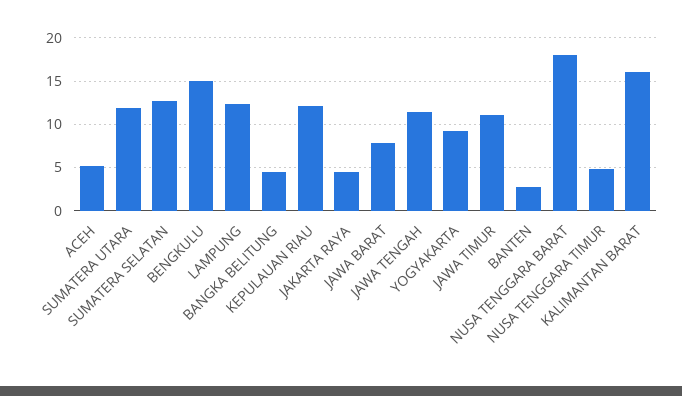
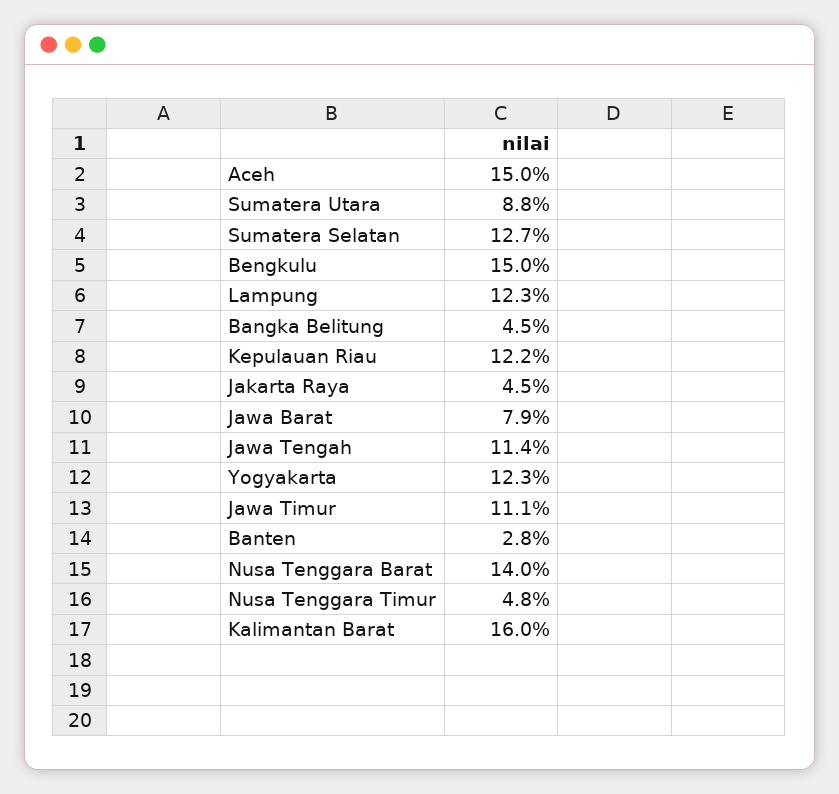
  {
-   "ACEH": 5,
+   "ACEH": 15,
-   "SUMATERA UTARA": 12,
+   "SUMATERA UTARA": 8.8,
    "SUMATERA SELATAN": 12.7,
    "BENGKULU": 15,
    "LAMPUNG": 12.3,
    "BANGKA BELITUNG": 4.5,
    "KEPULAUAN RIAU": 12.2,
    "JAKARTA RAYA": 4.5,
    "JAWA BARAT": 7.9,
    "JAWA TENGAH": 11.4,
-   "YOGYAKARTA": 9,
+   "YOGYAKARTA": 12.3,
    "JAWA TIMUR": 11.1,
    "BANTEN": 2.8,
-   "NUSA TENGGARA BARAT": 18,
+   "NUSA TENGGARA BARAT": 14,
    "NUSA TENGGARA TIMUR": 4.8,
    "KALIMANTAN BARAT": 16
  }

